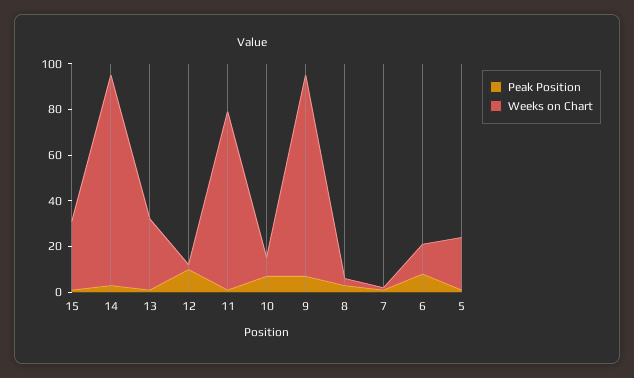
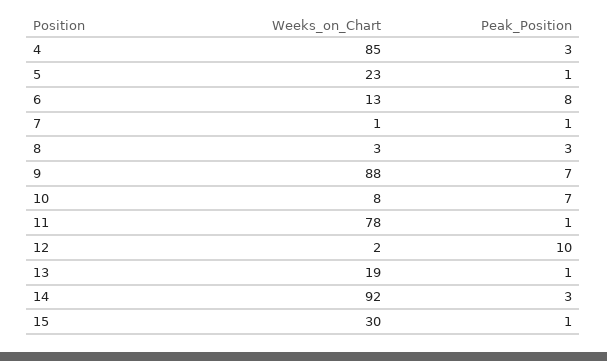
  {
    "Peak Position": {
      "15": 1,
      "14": 3,
      "13": 1,
      "12": 10,
      "11": 1,
      "10": 7,
      "9": 7,
      "8": 3,
      "7": 1,
      "6": 8,
-     "5": 1
+     "5": 1,
+     "4": 3
    },
    "Weeks on Chart": {
      "15": 30,
      "14": 92,
-     "13": 30,
+     "13": 19,
      "12": 2,
      "11": 78,
      "10": 8,
      "9": 88,
      "8": 3,
      "7": 1,
      "6": 13,
-     "5": 23
+     "5": 23,
+     "4": 85
    }
  }

